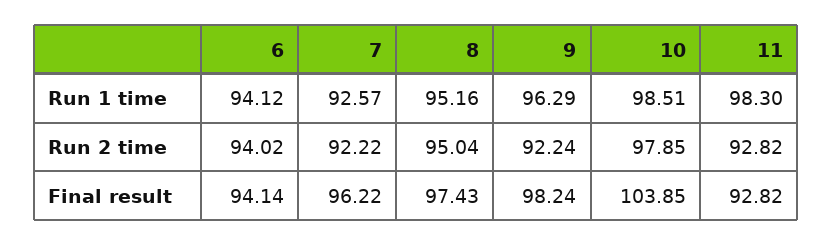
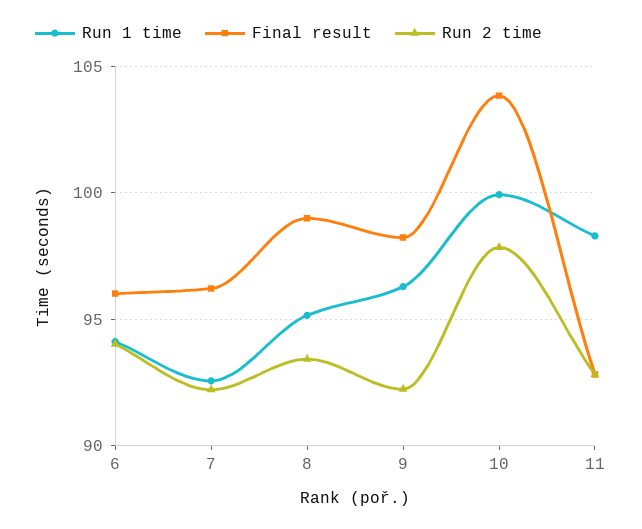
  {
    "Run 1 time": {
      "6": 94.12,
      "7": 92.57,
      "8": 95.16,
      "9": 96.29,
-     "10": 98.51,
+     "10": 100,
      "11": 98.3
    },
    "Run 2 time": {
      "6": 94.02,
      "7": 92.22,
-     "8": 95.04,
+     "8": 93.5,
      "9": 92.24,
      "10": 97.85,
      "11": 92.82
    },
    "Final result": {
-     "6": 94.14,
+     "6": 96,
      "7": 96.22,
-     "8": 97.43,
+     "8": 99,
      "9": 98.24,
      "10": 103.85,
      "11": 92.82
    }
  }

